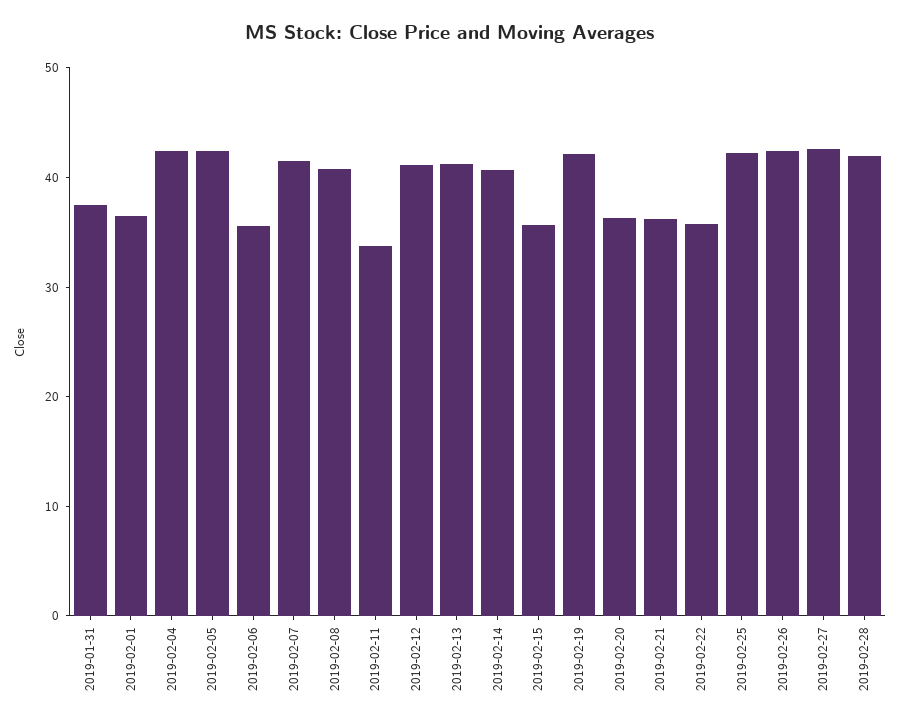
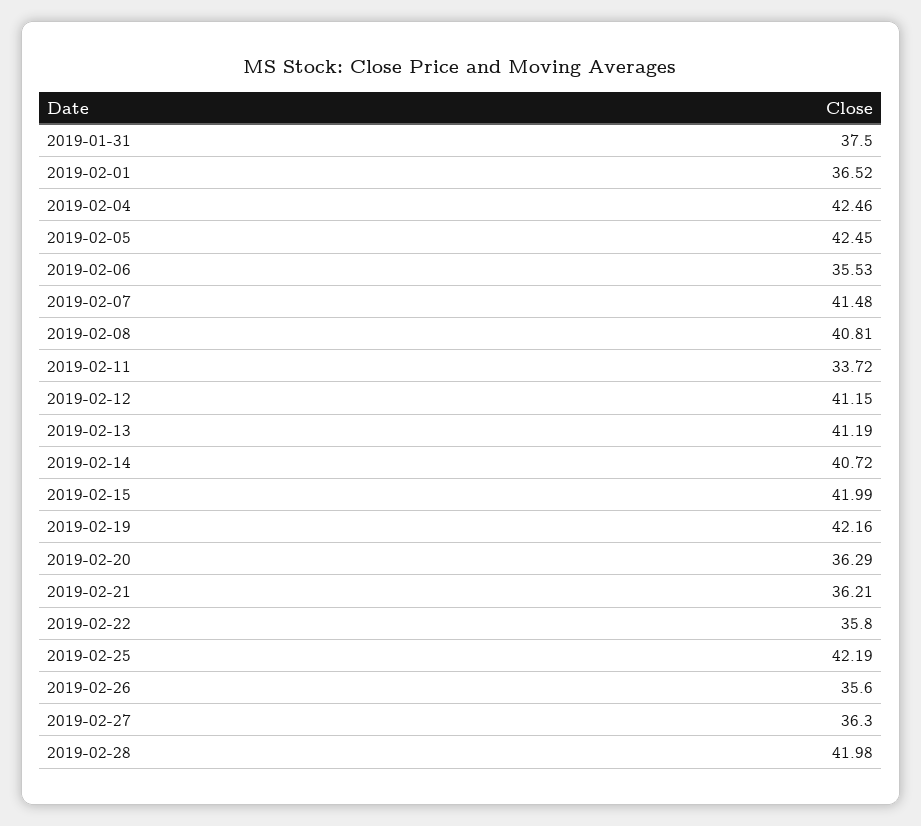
  {
    "2019-01-31": 37.5,
    "2019-02-01": 36.52,
    "2019-02-04": 42.46,
    "2019-02-05": 42.45,
    "2019-02-06": 35.53,
    "2019-02-07": 41.48,
    "2019-02-08": 40.81,
    "2019-02-11": 33.72,
    "2019-02-12": 41.15,
    "2019-02-13": 41.19,
    "2019-02-14": 40.72,
-   "2019-02-15": 36,
+   "2019-02-15": 41.99,
    "2019-02-19": 42.16,
    "2019-02-20": 36.29,
    "2019-02-21": 36.21,
    "2019-02-22": 35.8,
    "2019-02-25": 42.19,
-   "2019-02-26": 42,
+   "2019-02-26": 35.6,
-   "2019-02-27": 42,
+   "2019-02-27": 36.3,
    "2019-02-28": 41.98
  }

